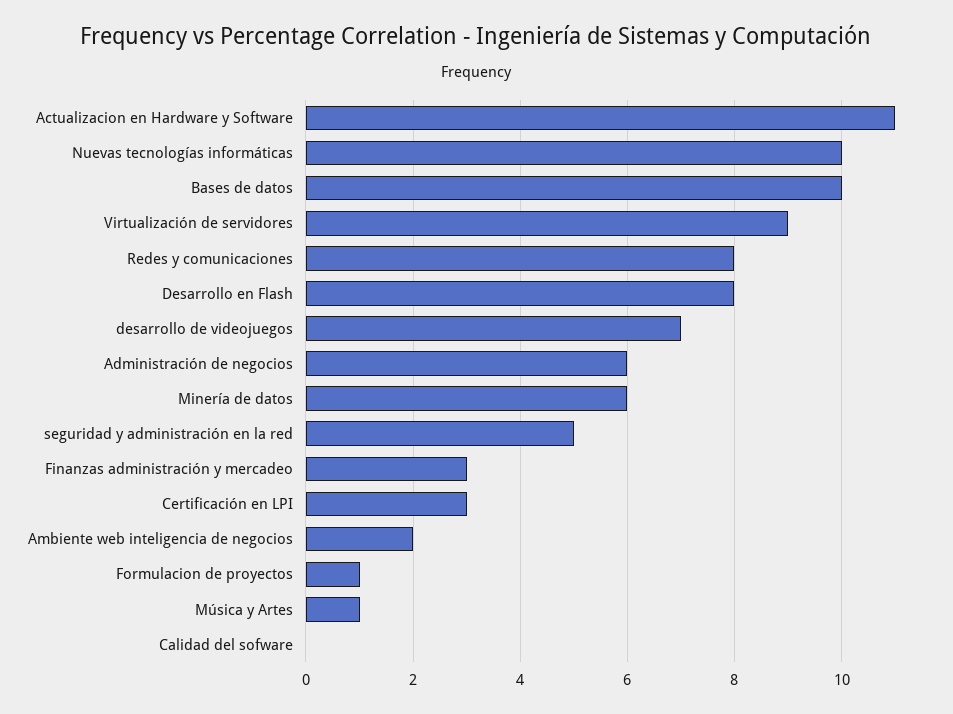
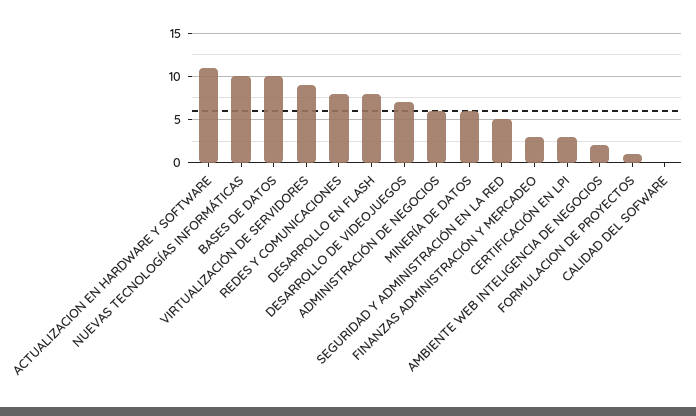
  {
    "Actualizacion en Hardware y Software": 11,
    "Nuevas tecnologías informáticas": 10,
    "Bases de datos": 10,
    "Virtualización de servidores": 9,
    "Redes y comunicaciones": 8,
    "Desarrollo en Flash": 8,
    "desarrollo de videojuegos": 7,
    "Administración de negocios": 6,
    "Minería de datos": 6,
    "seguridad y administración en la red": 5,
    "Finanzas administración y mercadeo": 3,
    "Certificación en LPI": 3,
    "Ambiente web inteligencia de negocios": 2,
    "Formulacion de proyectos": 1,
-   "Música y Artes": 1,
    "Calidad del sofware": 0
  }

